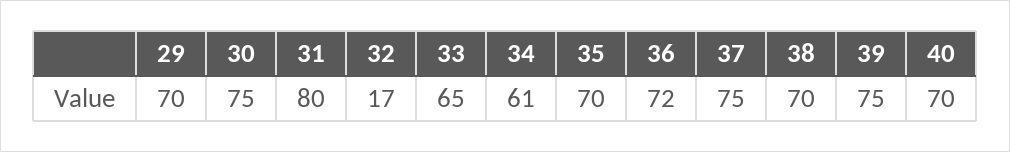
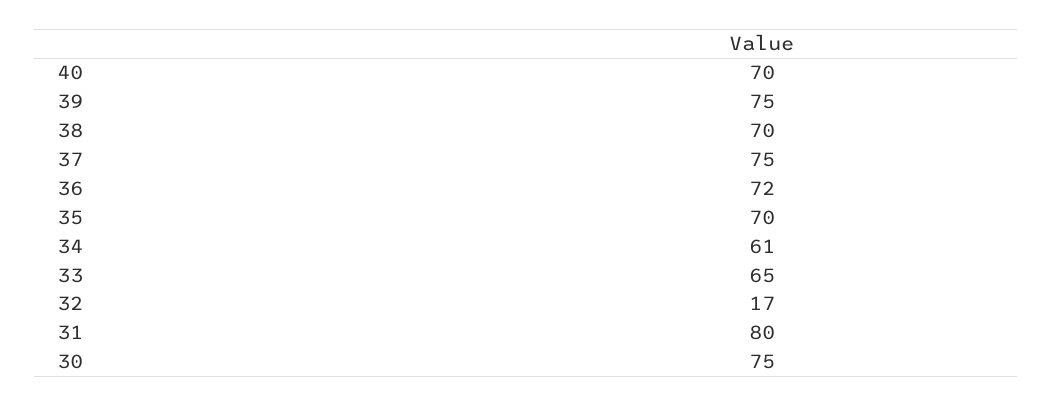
  {
-   "29": 70,
    "30": 75,
    "31": 80,
    "32": 17,
    "33": 65,
    "34": 61,
    "35": 70,
    "36": 72,
    "37": 75,
    "38": 70,
    "39": 75,
    "40": 70
  }

